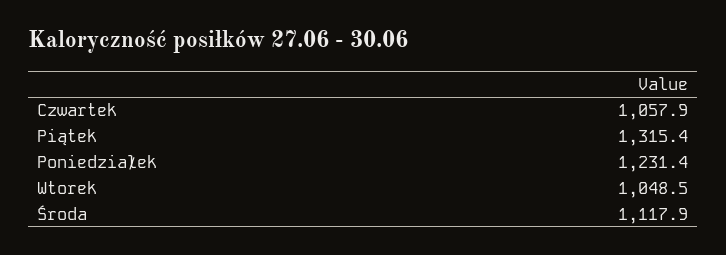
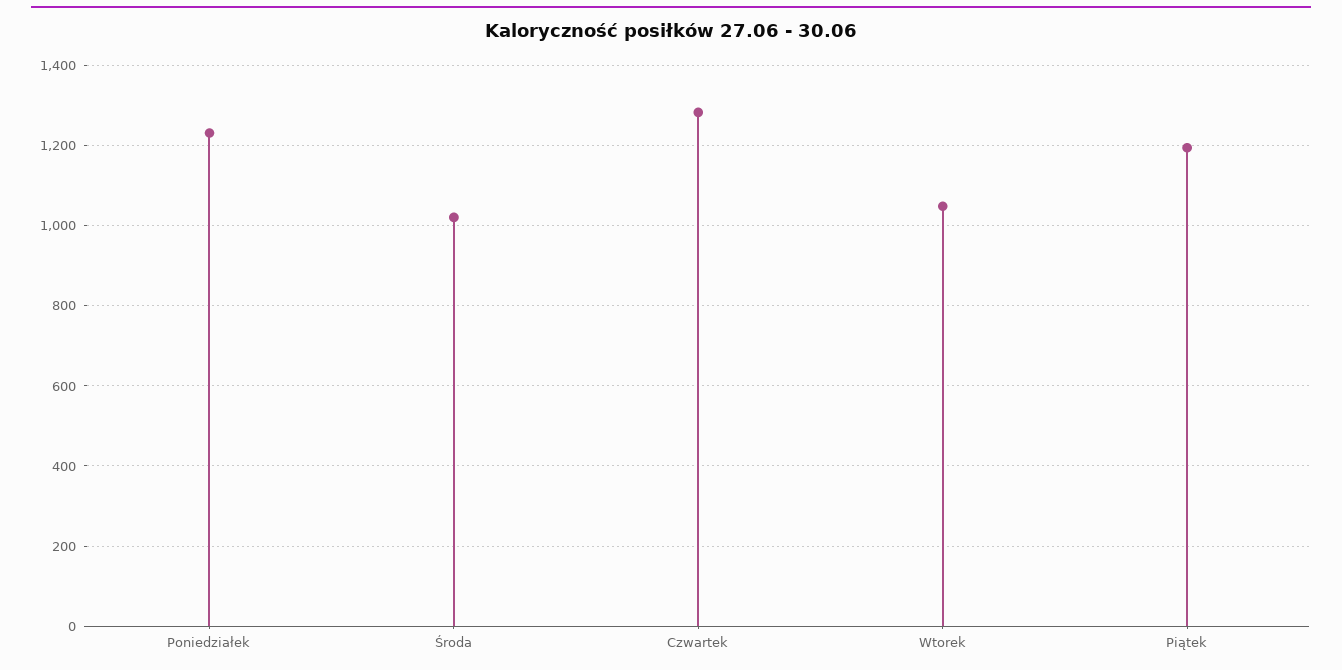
  {
-   "Czwartek": 1057.9,
+   "Czwartek": 1280,
-   "Piątek": 1315.4,
+   "Piątek": 1200,
    "Poniedziałek": 1231.4,
    "Wtorek": 1048.5,
-   "Środa": 1117.9
+   "Środa": 1020
  }

